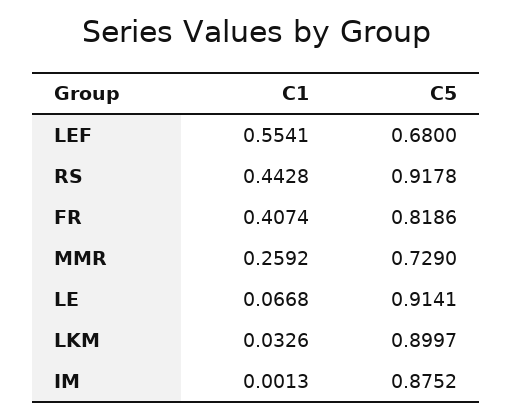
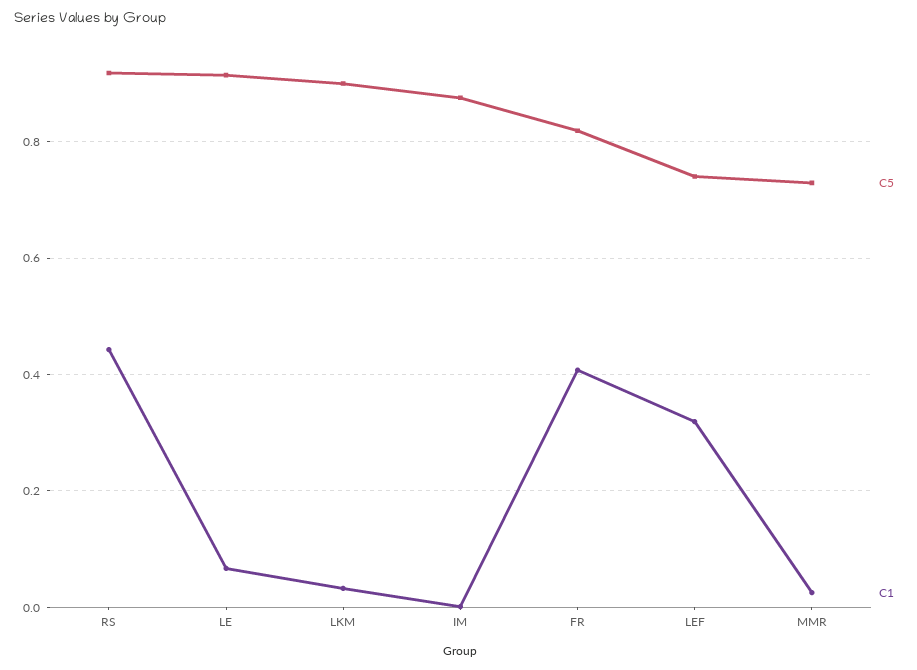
  {
    "C1": {
-     "LEF": 0.5541,
+     "LEF": 0.32,
      "RS": 0.4428,
      "FR": 0.4074,
-     "MMR": 0.2592,
+     "MMR": 0.02,
      "LE": 0.0668,
      "LKM": 0.0326,
      "IM": 0.0013
    },
    "C5": {
-     "LEF": 0.68,
+     "LEF": 0.74,
      "RS": 0.9178,
      "FR": 0.8186,
      "MMR": 0.729,
      "LE": 0.9141,
      "LKM": 0.8997,
      "IM": 0.8752
    }
  }

